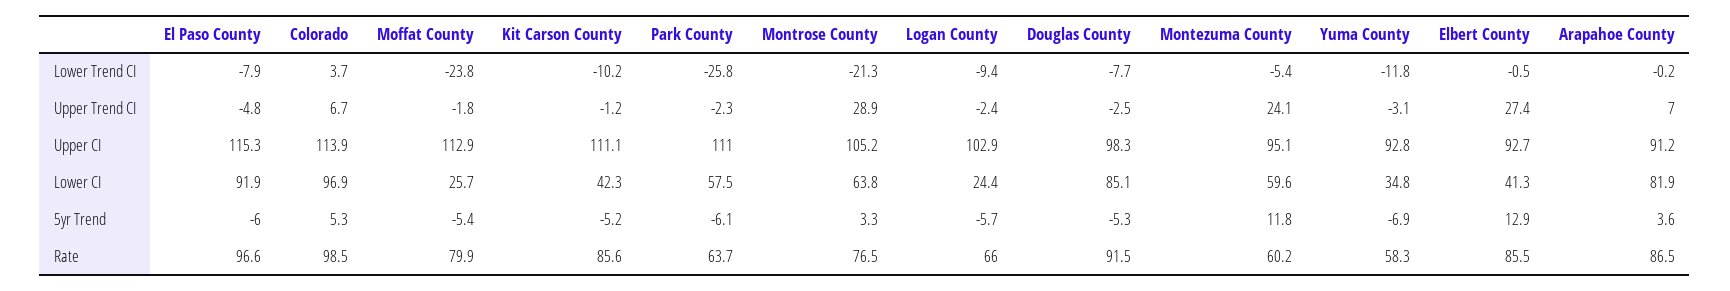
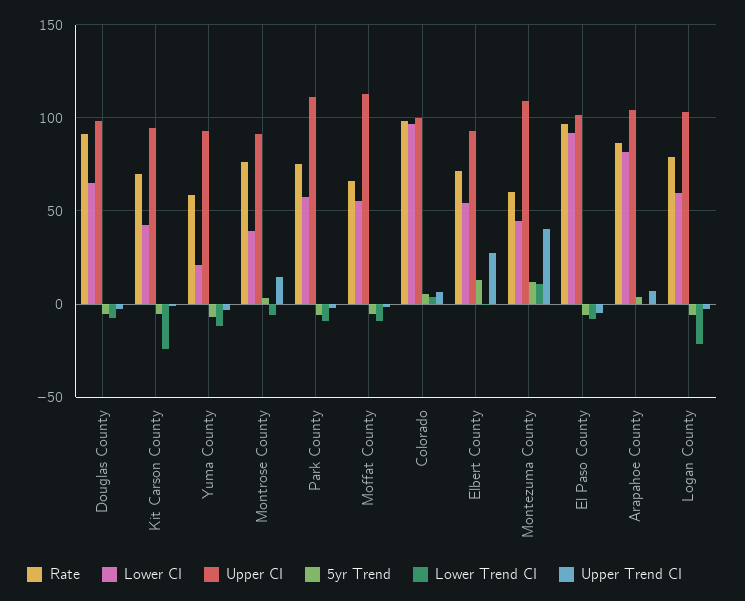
  {
    "Lower Trend CI": {
      "El Paso County": -7.9,
      "Colorado": 3.7,
-     "Moffat County": -23.8,
+     "Moffat County": -10,
-     "Kit Carson County": -10.2,
+     "Kit Carson County": -25,
-     "Park County": -25.8,
+     "Park County": -10,
-     "Montrose County": -21.3,
+     "Montrose County": -5,
-     "Logan County": -9.4,
+     "Logan County": -20,
      "Douglas County": -7.7,
-     "Montezuma County": -5.4,
+     "Montezuma County": 10,
      "Yuma County": -11.8,
      "Elbert County": -0.5,
      "Arapahoe County": -0.2
    },
    "Upper Trend CI": {
      "El Paso County": -4.8,
      "Colorado": 6.7,
      "Moffat County": -1.8,
      "Kit Carson County": -1.2,
      "Park County": -2.3,
-     "Montrose County": 28.9,
+     "Montrose County": 15,
      "Logan County": -2.4,
      "Douglas County": -2.5,
-     "Montezuma County": 24.1,
+     "Montezuma County": 40,
      "Yuma County": -3.1,
      "Elbert County": 27.4,
      "Arapahoe County": 7
    },
    "Upper CI": {
-     "El Paso County": 115.3,
+     "El Paso County": 100,
-     "Colorado": 113.9,
+     "Colorado": 100,
      "Moffat County": 112.9,
-     "Kit Carson County": 111.1,
+     "Kit Carson County": 95,
      "Park County": 111,
-     "Montrose County": 105.2,
+     "Montrose County": 90,
      "Logan County": 102.9,
      "Douglas County": 98.3,
-     "Montezuma County": 95.1,
+     "Montezuma County": 110,
      "Yuma County": 92.8,
      "Elbert County": 92.7,
-     "Arapahoe County": 91.2
+     "Arapahoe County": 105
    },
    "Lower CI": {
      "El Paso County": 91.9,
      "Colorado": 96.9,
-     "Moffat County": 25.7,
+     "Moffat County": 55,
      "Kit Carson County": 42.3,
      "Park County": 57.5,
-     "Montrose County": 63.8,
+     "Montrose County": 40,
-     "Logan County": 24.4,
+     "Logan County": 60,
-     "Douglas County": 85.1,
+     "Douglas County": 65,
-     "Montezuma County": 59.6,
+     "Montezuma County": 45,
-     "Yuma County": 34.8,
+     "Yuma County": 20,
-     "Elbert County": 41.3,
+     "Elbert County": 55,
      "Arapahoe County": 81.9
    },
    "5yr Trend": {
      "El Paso County": -6,
      "Colorado": 5.3,
      "Moffat County": -5.4,
      "Kit Carson County": -5.2,
      "Park County": -6.1,
      "Montrose County": 3.3,
      "Logan County": -5.7,
      "Douglas County": -5.3,
      "Montezuma County": 11.8,
      "Yuma County": -6.9,
      "Elbert County": 12.9,
      "Arapahoe County": 3.6
    },
    "Rate": {
      "El Paso County": 96.6,
      "Colorado": 98.5,
-     "Moffat County": 79.9,
+     "Moffat County": 65,
-     "Kit Carson County": 85.6,
+     "Kit Carson County": 70,
-     "Park County": 63.7,
+     "Park County": 75,
      "Montrose County": 76.5,
-     "Logan County": 66,
+     "Logan County": 80,
      "Douglas County": 91.5,
      "Montezuma County": 60.2,
      "Yuma County": 58.3,
-     "Elbert County": 85.5,
+     "Elbert County": 70,
      "Arapahoe County": 86.5
    }
  }

